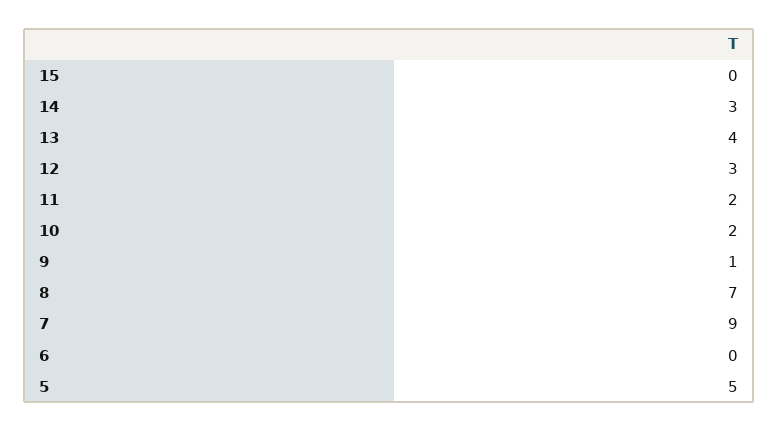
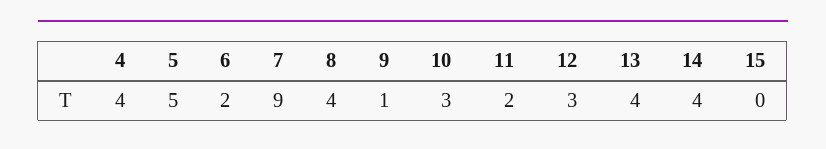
  {
    "15": 0,
-   "14": 3,
+   "14": 4,
    "13": 4,
    "12": 3,
    "11": 2,
-   "10": 2,
+   "10": 3,
    "9": 1,
-   "8": 7,
+   "8": 4,
    "7": 9,
-   "6": 0,
+   "6": 2,
-   "5": 5
+   "5": 5,
+   "4": 4
  }

